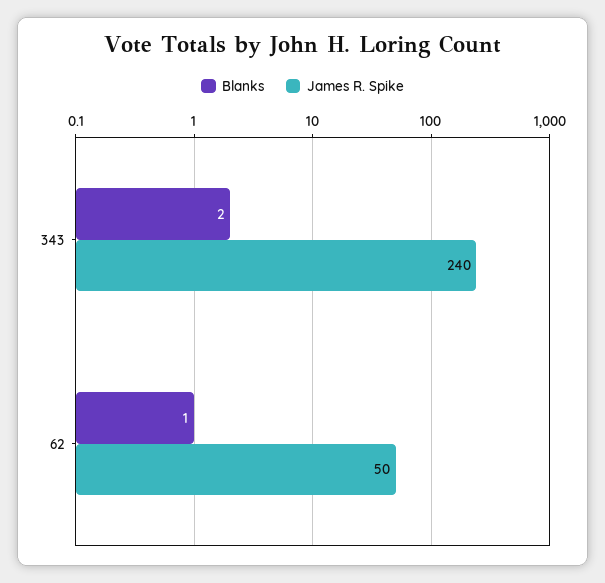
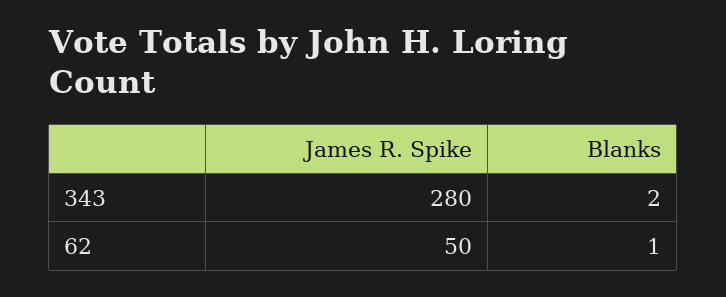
  {
    "Blanks": {
      "343": 2,
      "62": 1
    },
    "James R. Spike": {
-     "343": 240,
+     "343": 280,
      "62": 50
    }
  }

